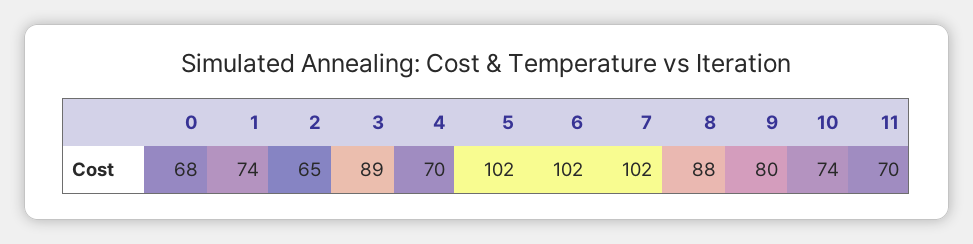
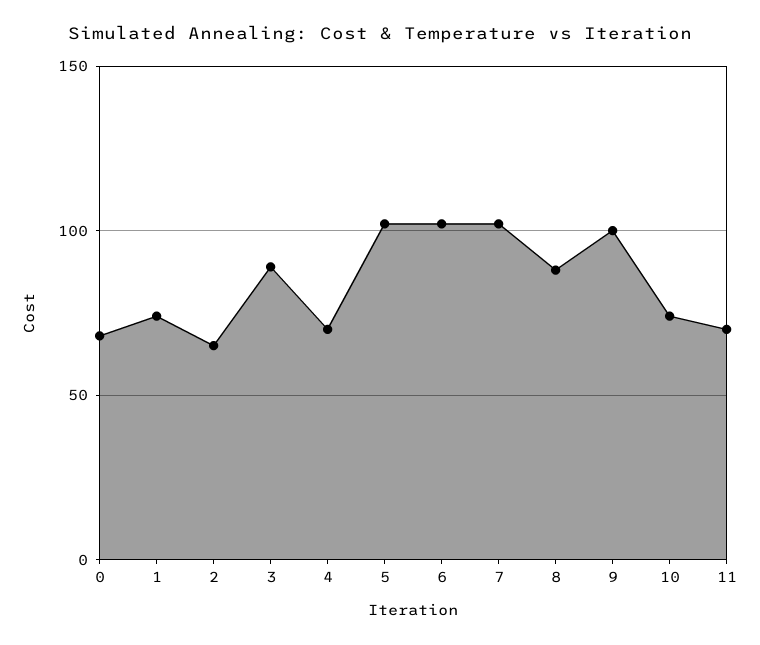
  {
    "0": 68,
    "1": 74,
    "2": 65,
    "3": 89,
    "4": 70,
    "5": 102,
    "6": 102,
    "7": 102,
    "8": 88,
-   "9": 80,
+   "9": 100,
    "10": 74,
    "11": 70
  }

